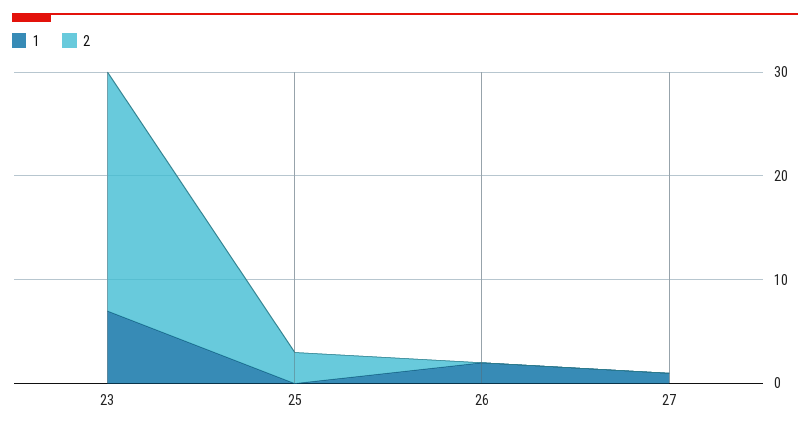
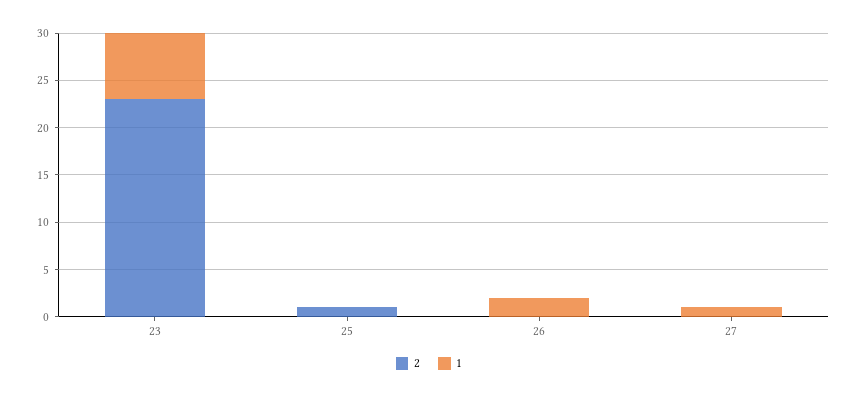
  {
    "1": {
      "23": 7,
      "25": 0,
      "26": 2,
      "27": 1
    },
    "2": {
      "23": 23,
-     "25": 3,
+     "25": 1,
      "26": 0,
      "27": 0
    }
  }

